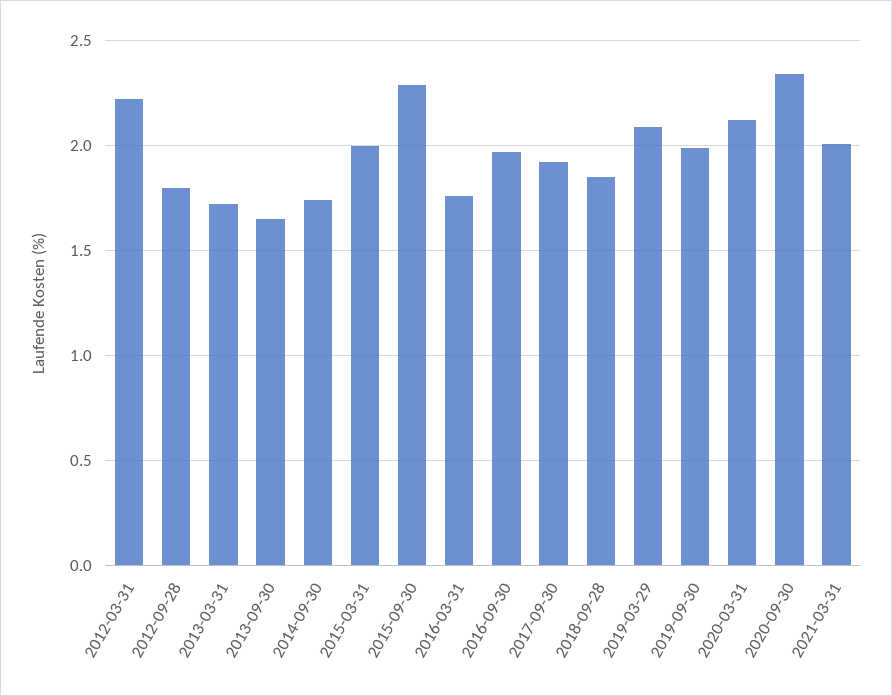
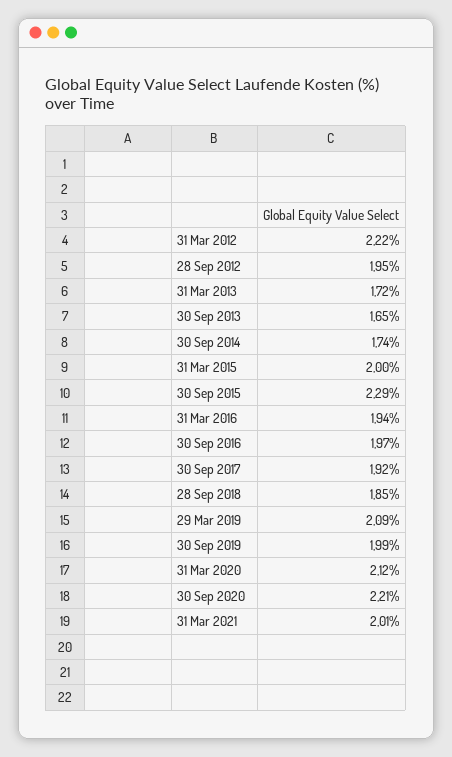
  {
    "2012-03-31": 2.22,
-   "2012-09-28": 1.8,
+   "2012-09-28": 1.95,
    "2013-03-31": 1.72,
    "2013-09-30": 1.65,
    "2014-09-30": 1.74,
    "2015-03-31": 2,
    "2015-09-30": 2.29,
-   "2016-03-31": 1.75,
+   "2016-03-31": 1.94,
    "2016-09-30": 1.97,
    "2017-09-30": 1.92,
    "2018-09-28": 1.85,
    "2019-03-29": 2.09,
    "2019-09-30": 1.99,
    "2020-03-31": 2.12,
-   "2020-09-30": 2.35,
+   "2020-09-30": 2.21,
    "2021-03-31": 2.01
  }

